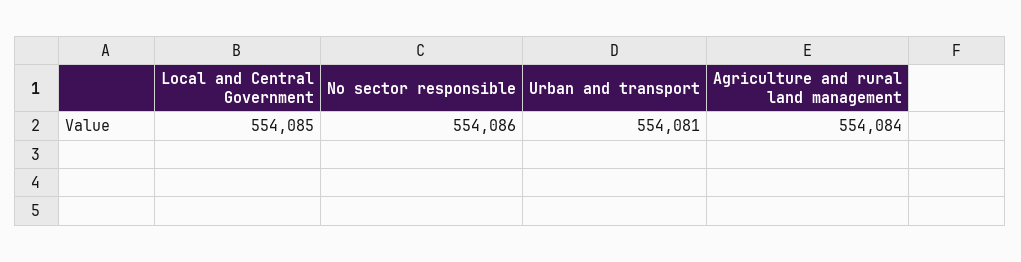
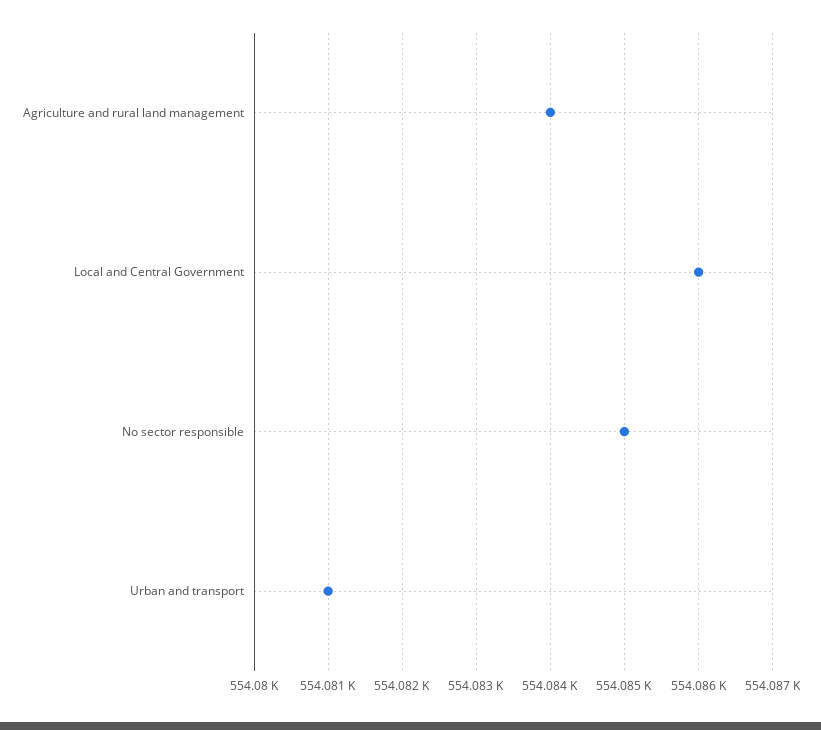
  {
-   "Local and Central Government": 554085,
+   "Local and Central Government": 554086,
-   "No sector responsible": 554086,
+   "No sector responsible": 554085,
    "Urban and transport": 554081,
    "Agriculture and rural land management": 554084
  }

